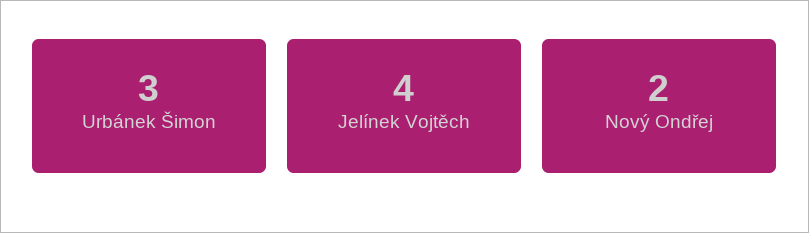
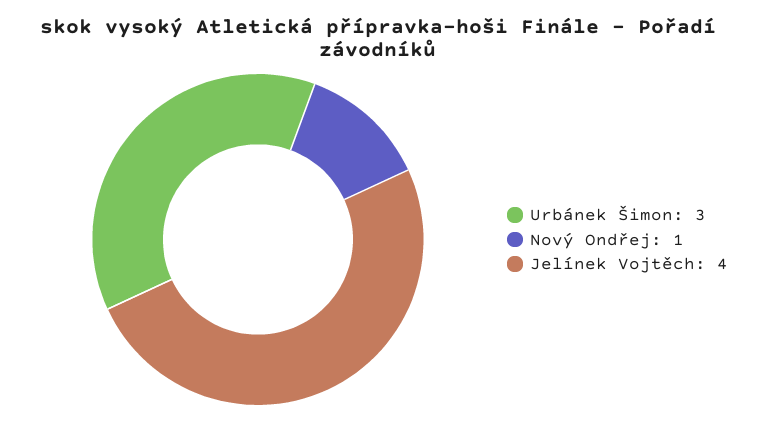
  {
    "Urbánek Šimon": 3,
    "Jelínek Vojtěch": 4,
-   "Nový Ondřej": 2
+   "Nový Ondřej": 1
  }

